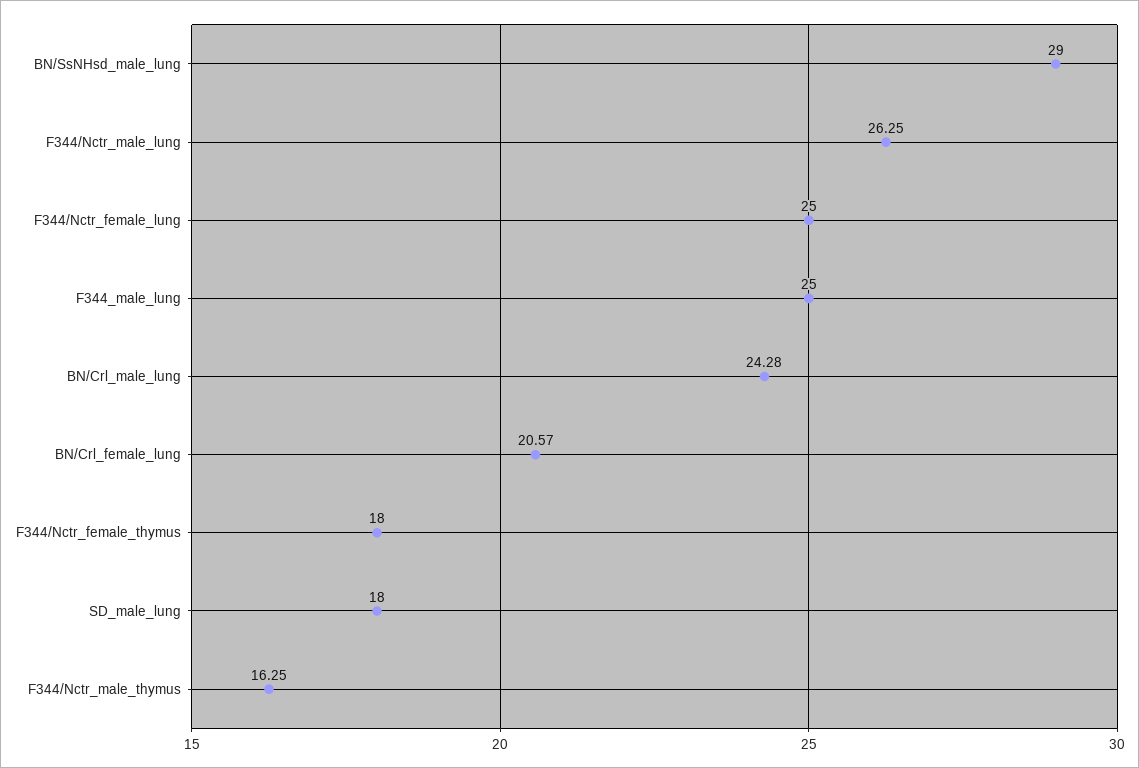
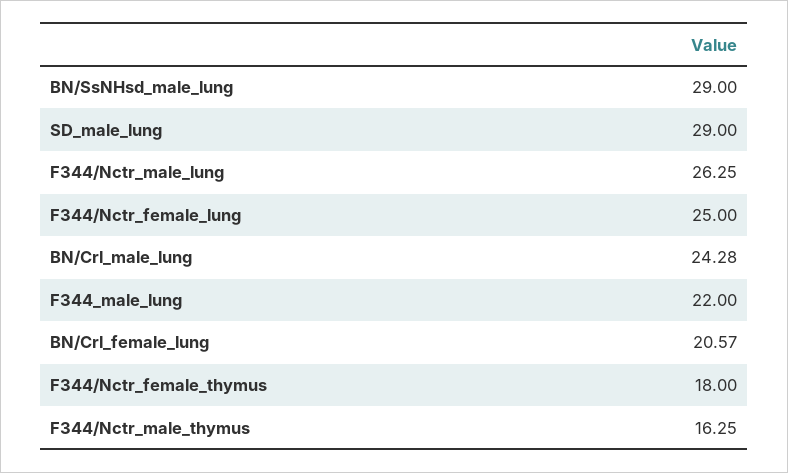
  {
    "BN/SsNHsd_male_lung": 29,
    "F344/Nctr_male_lung": 26.25,
    "F344/Nctr_female_lung": 25,
-   "F344_male_lung": 25,
+   "F344_male_lung": 22,
    "BN/Crl_male_lung": 24.28,
    "BN/Crl_female_lung": 20.57,
    "F344/Nctr_female_thymus": 18,
-   "SD_male_lung": 18,
+   "SD_male_lung": 29,
    "F344/Nctr_male_thymus": 16.25
  }

